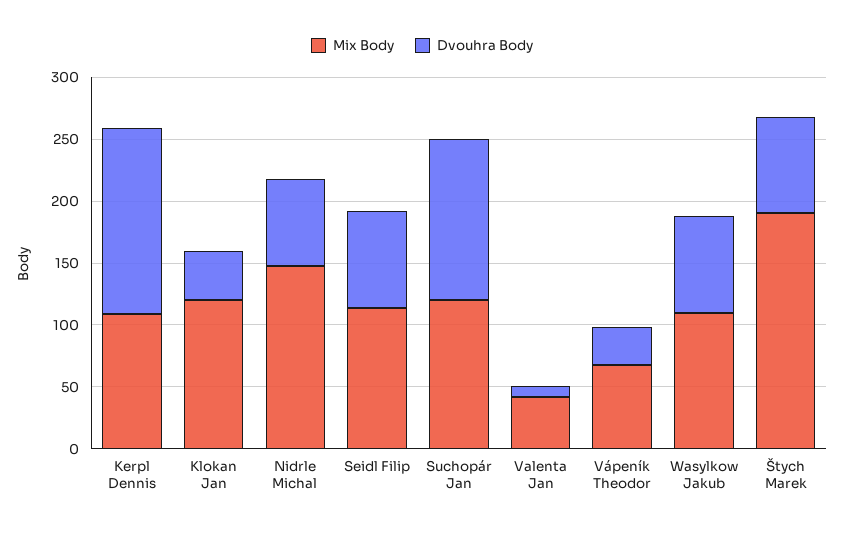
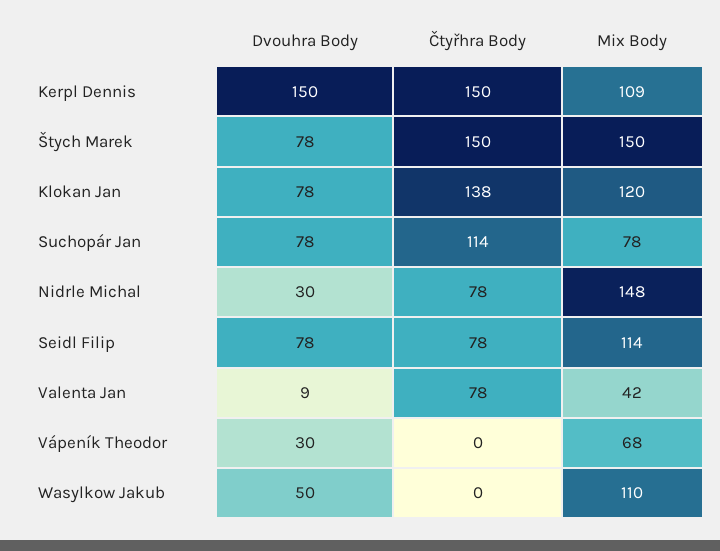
  {
    "Mix Body": {
      "Kerpl Dennis": 109,
      "Klokan Jan": 120,
      "Nidrle Michal": 148,
      "Seidl Filip": 114,
-     "Suchopár Jan": 120,
+     "Suchopár Jan": 78,
      "Valenta Jan": 42,
      "Vápeník Theodor": 68,
      "Wasylkow Jakub": 110,
-     "Štych Marek": 190
+     "Štych Marek": 150
    },
    "Dvouhra Body": {
      "Kerpl Dennis": 150,
-     "Klokan Jan": 40,
+     "Klokan Jan": 78,
-     "Nidrle Michal": 70,
+     "Nidrle Michal": 30,
      "Seidl Filip": 78,
-     "Suchopár Jan": 130,
+     "Suchopár Jan": 78,
      "Valenta Jan": 9,
      "Vápeník Theodor": 30,
-     "Wasylkow Jakub": 80,
+     "Wasylkow Jakub": 50,
      "Štych Marek": 78
-   }
+   },
+   "Čtyřhra Body": {
+     "Kerpl Dennis": 150,
+     "Štych Marek": 150,
+     "Klokan Jan": 138,
+     "Suchopár Jan": 114,
+     "Nidrle Michal": 78,
+     "Seidl Filip": 78,
+     "Valenta Jan": 78,
+     "Vápeník Theodor": 0,
+     "Wasylkow Jakub": 0
+   }
  }

